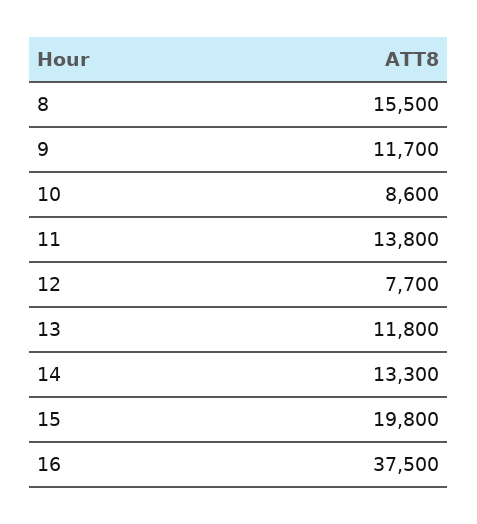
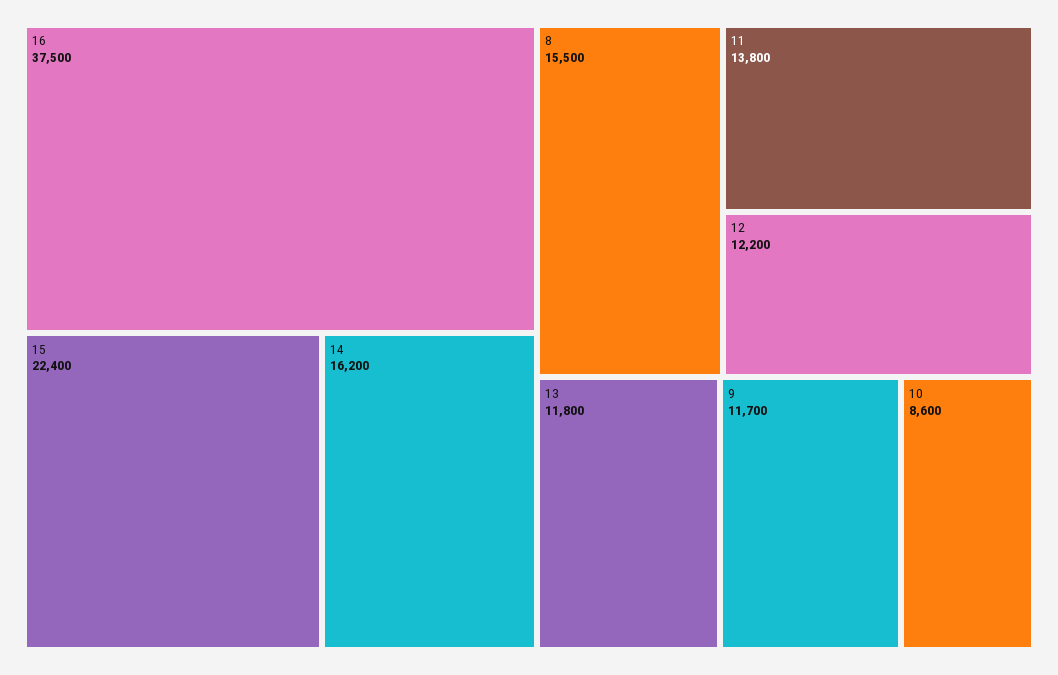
  {
    "8": 15500,
    "9": 11700,
    "10": 8600,
    "11": 13800,
-   "12": 7700,
+   "12": 12200,
    "13": 11800,
-   "14": 13300,
+   "14": 16200,
-   "15": 19800,
+   "15": 22400,
    "16": 37500
  }

